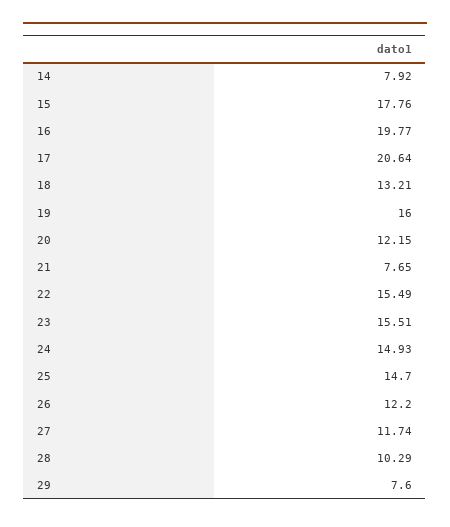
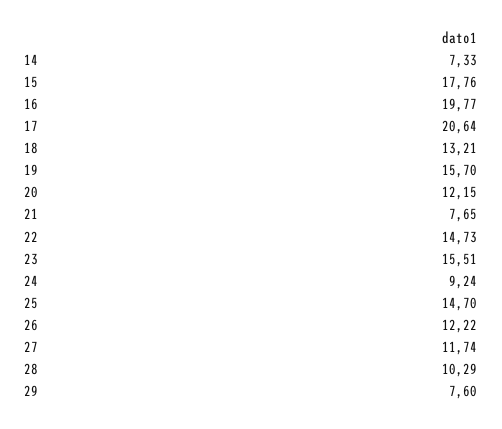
  {
-   "14": 7.92,
+   "14": 7.33,
    "15": 17.76,
    "16": 19.77,
    "17": 20.64,
    "18": 13.21,
-   "19": 16,
+   "19": 15.7,
    "20": 12.15,
    "21": 7.65,
-   "22": 15.49,
+   "22": 14.73,
    "23": 15.51,
-   "24": 14.93,
+   "24": 9.24,
    "25": 14.7,
-   "26": 12.2,
+   "26": 12.22,
    "27": 11.74,
    "28": 10.29,
    "29": 7.6
  }

